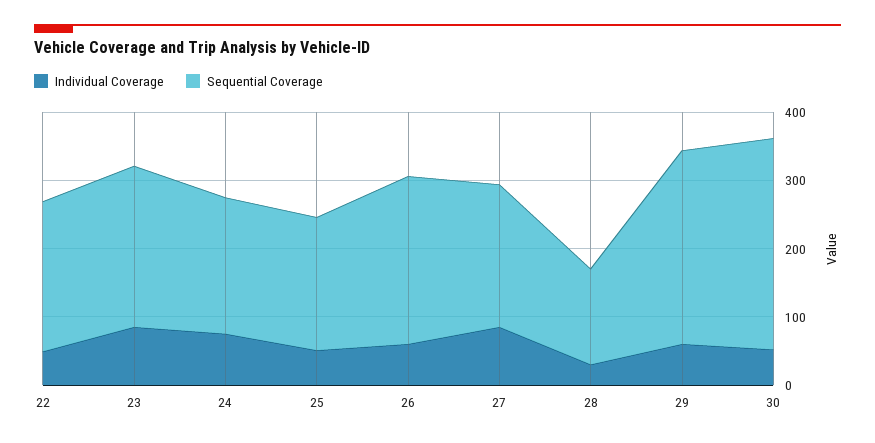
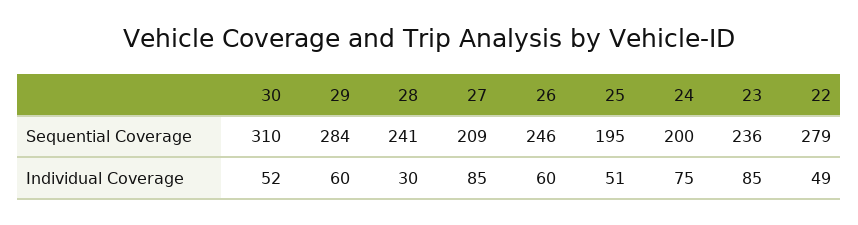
  {
    "Individual Coverage": {
      "22": 49,
      "23": 85,
      "24": 75,
      "25": 51,
      "26": 60,
      "27": 85,
      "28": 30,
      "29": 60,
      "30": 52
    },
    "Sequential Coverage": {
-     "22": 220,
+     "22": 279,
      "23": 236,
      "24": 200,
      "25": 195,
      "26": 246,
      "27": 209,
-     "28": 140,
+     "28": 241,
      "29": 284,
      "30": 310
    }
  }

